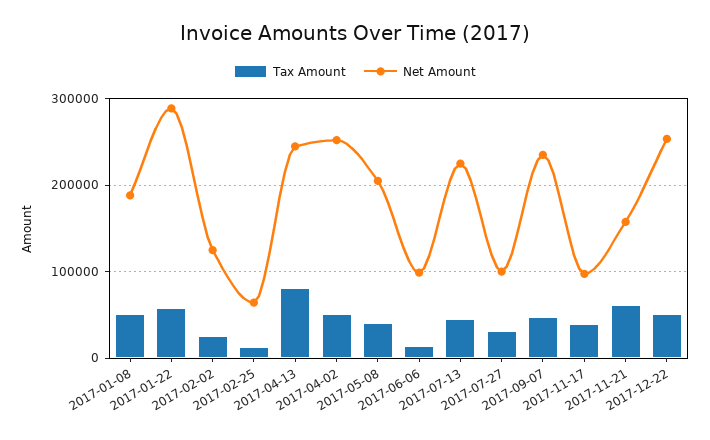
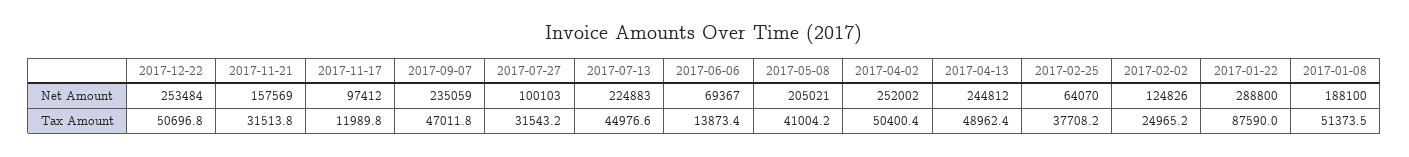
  {
    "Tax Amount": {
      "2017-01-08": 51373.5,
-     "2017-01-22": 60000,
+     "2017-01-22": 87590,
      "2017-02-02": 24965.2,
-     "2017-02-25": 10000,
+     "2017-02-25": 37708.2,
-     "2017-04-13": 80000,
+     "2017-04-13": 48962.4,
      "2017-04-02": 50400.4,
      "2017-05-08": 41004.2,
      "2017-06-06": 13873.4,
      "2017-07-13": 44976.6,
      "2017-07-27": 31543.2,
      "2017-09-07": 47011.8,
-     "2017-11-17": 40000,
+     "2017-11-17": 11989.8,
-     "2017-11-21": 60000,
+     "2017-11-21": 31513.8,
      "2017-12-22": 50696.8
    },
    "Net Amount": {
      "2017-01-08": 188100,
      "2017-01-22": 288800,
      "2017-02-02": 124826,
      "2017-02-25": 64070,
      "2017-04-13": 244812,
      "2017-04-02": 252002,
      "2017-05-08": 205021,
-     "2017-06-06": 100000,
+     "2017-06-06": 69367,
      "2017-07-13": 224883,
      "2017-07-27": 100103,
      "2017-09-07": 235059,
      "2017-11-17": 97412,
      "2017-11-21": 157569,
      "2017-12-22": 253484
    }
  }

